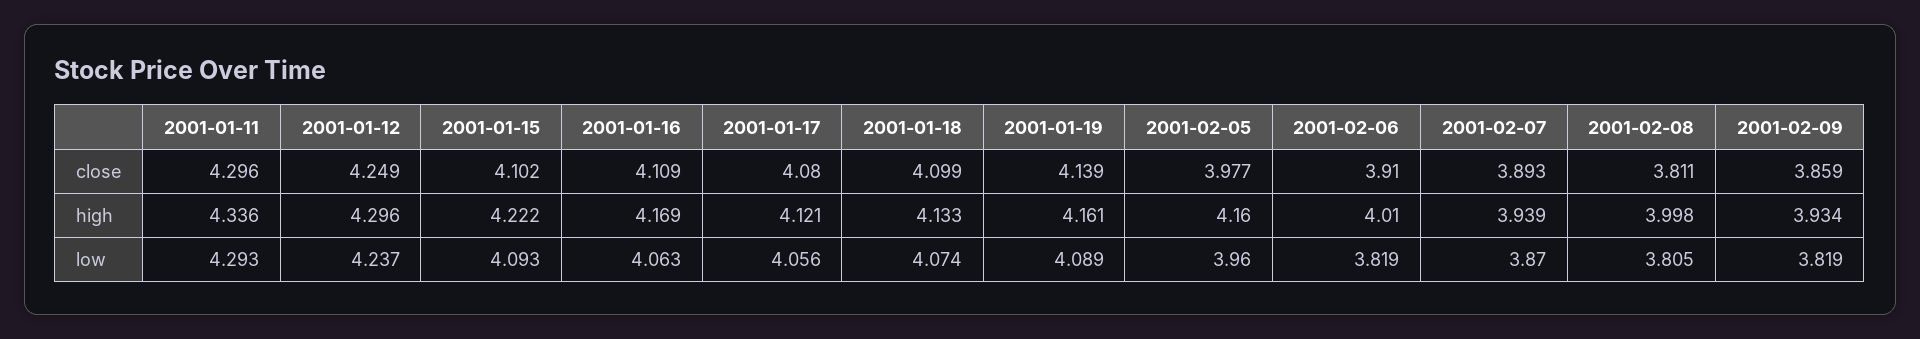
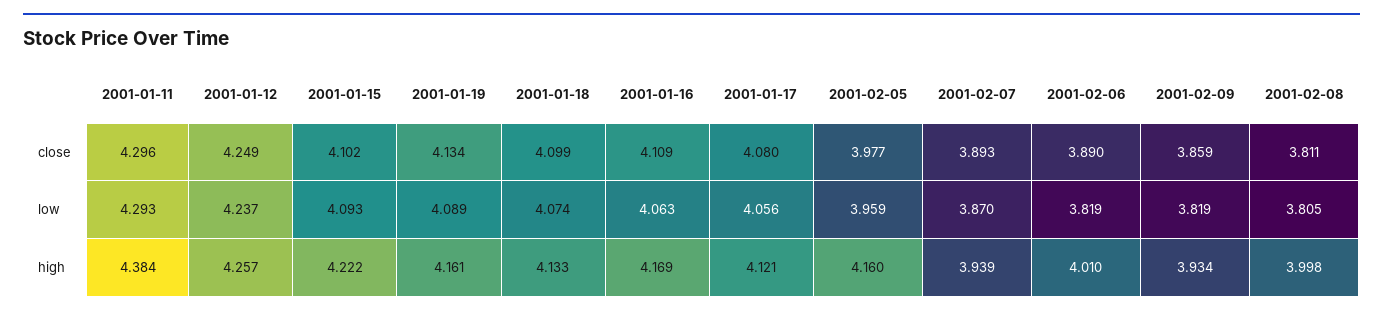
  {
    "2001-01-11": {
      "close": 4.296,
-     "high": 4.336,
+     "high": 4.384,
      "low": 4.293
    },
    "2001-01-12": {
      "close": 4.249,
-     "high": 4.296,
+     "high": 4.257,
      "low": 4.237
    },
    "2001-01-15": {
      "close": 4.102,
      "high": 4.222,
      "low": 4.093
    },
    "2001-01-16": {
      "close": 4.109,
      "high": 4.169,
      "low": 4.063
    },
    "2001-01-17": {
      "close": 4.08,
      "high": 4.121,
      "low": 4.056
    },
    "2001-01-18": {
      "close": 4.099,
      "high": 4.133,
      "low": 4.074
    },
    "2001-01-19": {
-     "close": 4.139,
+     "close": 4.134,
      "high": 4.161,
      "low": 4.089
    },
    "2001-02-05": {
      "close": 3.977,
      "high": 4.16,
-     "low": 3.96
+     "low": 3.959
    },
    "2001-02-06": {
-     "close": 3.91,
+     "close": 3.89,
      "high": 4.01,
      "low": 3.819
    },
    "2001-02-07": {
      "close": 3.893,
      "high": 3.939,
      "low": 3.87
    },
    "2001-02-08": {
      "close": 3.811,
      "high": 3.998,
      "low": 3.805
    },
    "2001-02-09": {
      "close": 3.859,
      "high": 3.934,
      "low": 3.819
    }
  }

